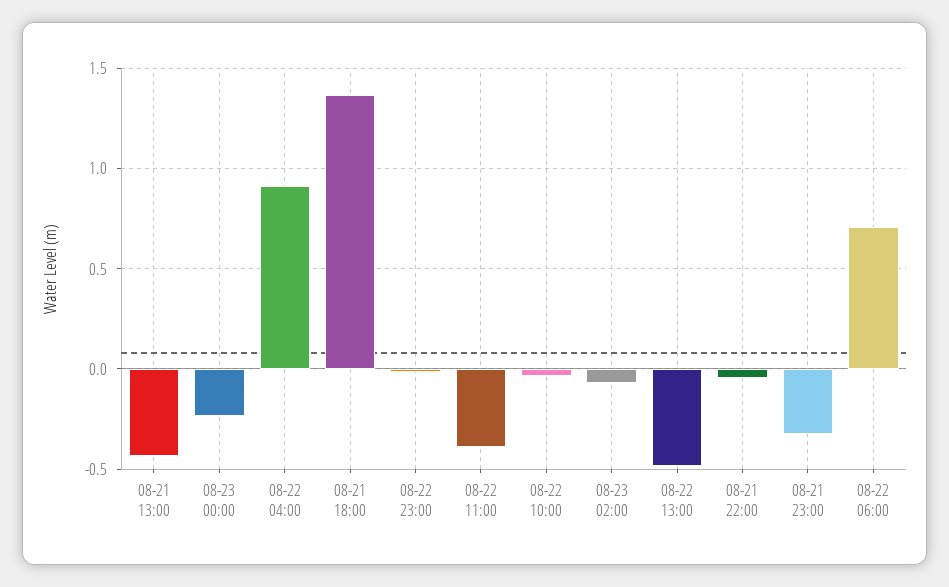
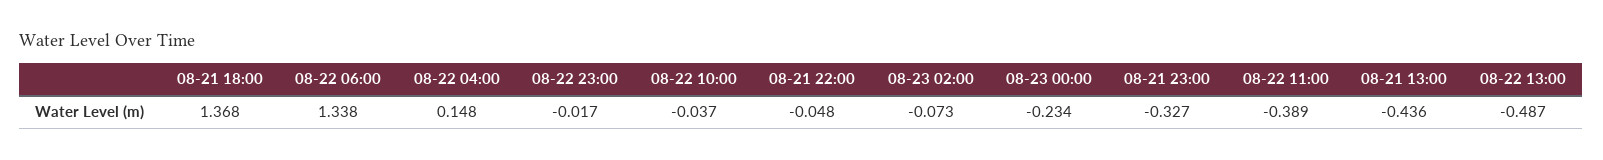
  {
    "08-21 13:00": -0.436,
    "08-23 00:00": -0.234,
-   "08-22 04:00": 0.9,
+   "08-22 04:00": 0.148,
    "08-21 18:00": 1.368,
    "08-22 23:00": -0.017,
    "08-22 11:00": -0.389,
    "08-22 10:00": -0.037,
    "08-23 02:00": -0.073,
    "08-22 13:00": -0.487,
    "08-21 22:00": -0.048,
    "08-21 23:00": -0.327,
-   "08-22 06:00": 0.7
+   "08-22 06:00": 1.338
  }

